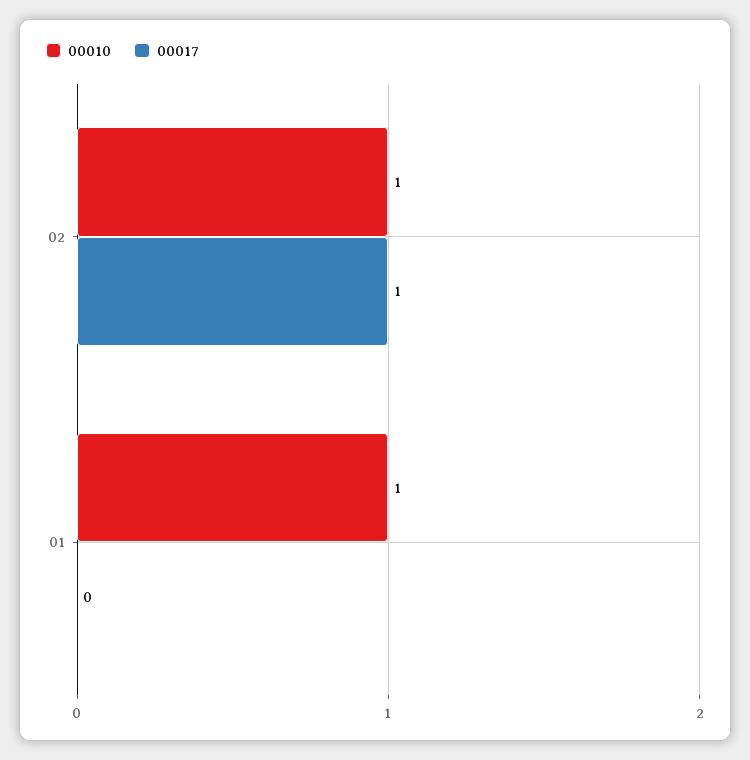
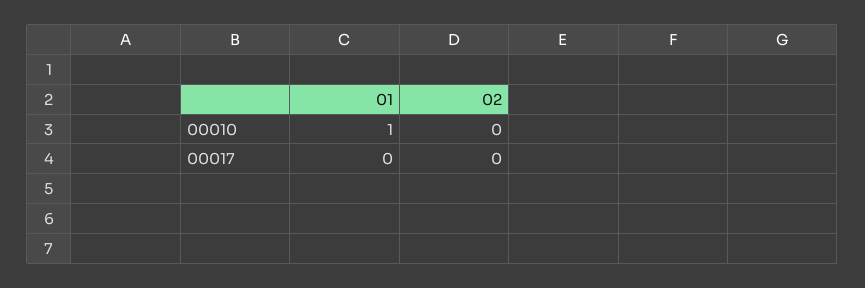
  {
    "00010": {
-     "02": 1,
+     "02": 0,
      "01": 1
    },
    "00017": {
-     "02": 1,
+     "02": 0,
      "01": 0
    }
  }

